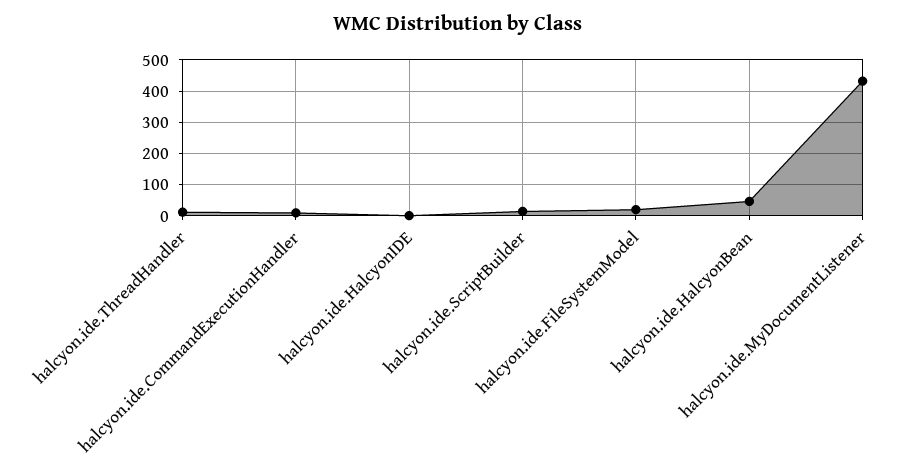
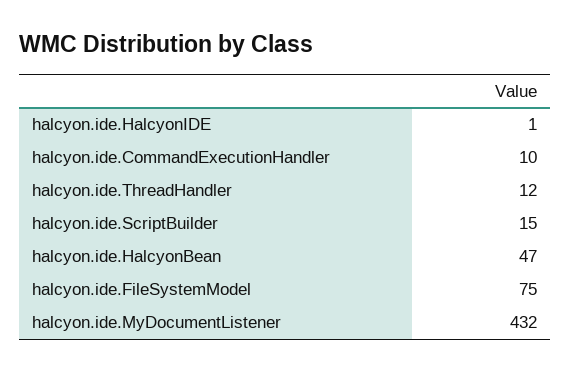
  {
    "halcyon.ide.ThreadHandler": 12,
    "halcyon.ide.CommandExecutionHandler": 10,
    "halcyon.ide.HalcyonIDE": 1,
    "halcyon.ide.ScriptBuilder": 15,
-   "halcyon.ide.FileSystemModel": 20,
+   "halcyon.ide.FileSystemModel": 75,
    "halcyon.ide.HalcyonBean": 47,
    "halcyon.ide.MyDocumentListener": 432
  }

